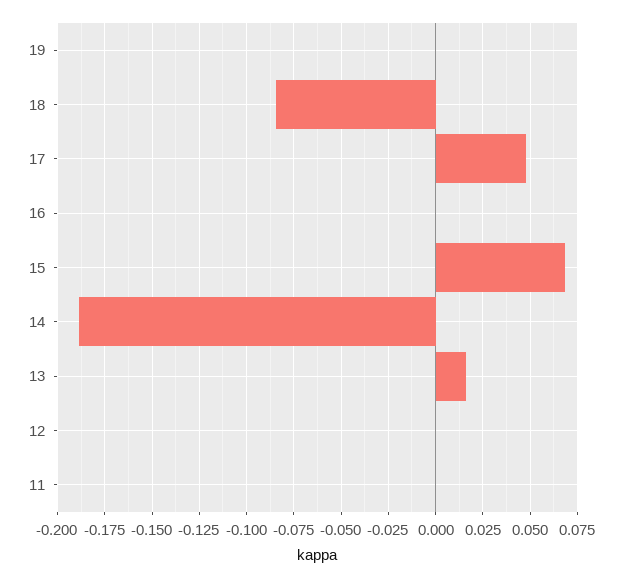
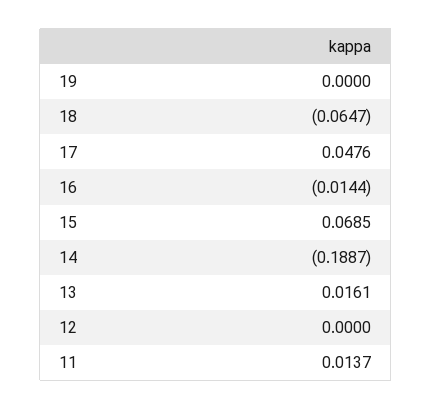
  {
    "19": 0,
-   "18": -0.085,
+   "18": -0.0647,
    "17": 0.0476,
-   "16": 0,
+   "16": -0.0144,
    "15": 0.0685,
    "14": -0.1887,
    "13": 0.0161,
    "12": 0,
-   "11": 0
+   "11": 0.0137
  }

